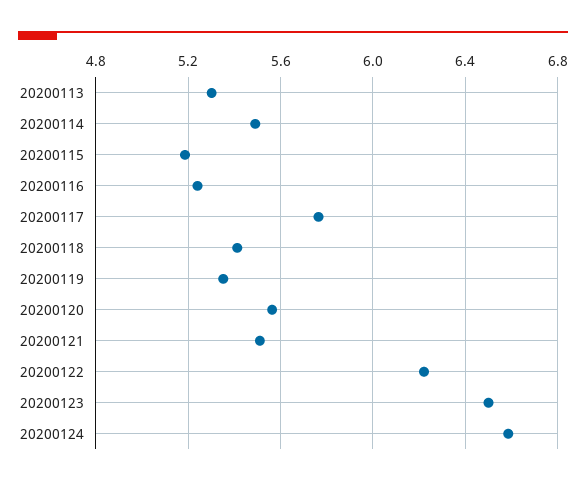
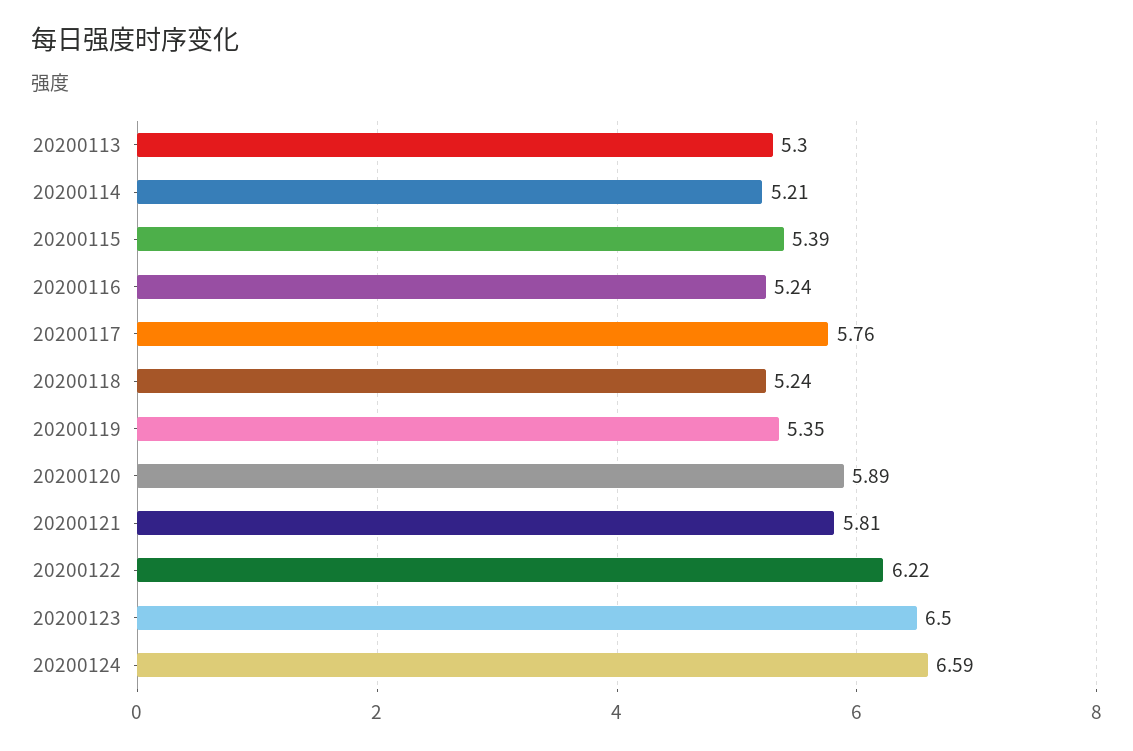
  {
    "20200113": 5.3,
-   "20200114": 5.5,
+   "20200114": 5.21,
-   "20200115": 5.2,
+   "20200115": 5.39,
    "20200116": 5.24,
    "20200117": 5.76,
-   "20200118": 5.4,
+   "20200118": 5.24,
    "20200119": 5.35,
-   "20200120": 5.55,
+   "20200120": 5.89,
-   "20200121": 5.5,
+   "20200121": 5.81,
    "20200122": 6.22,
    "20200123": 6.5,
    "20200124": 6.59
  }

